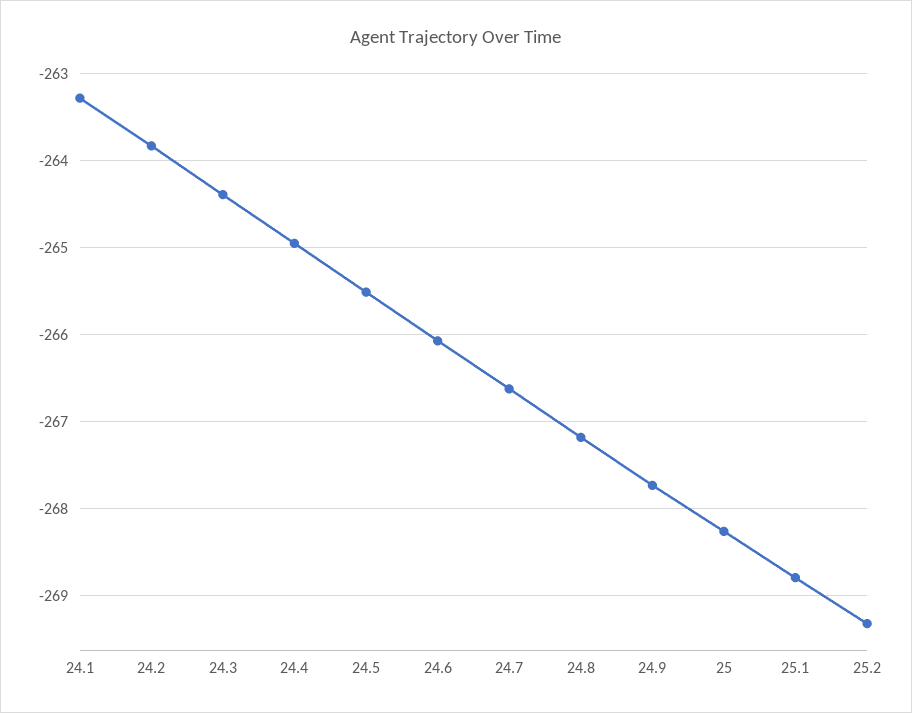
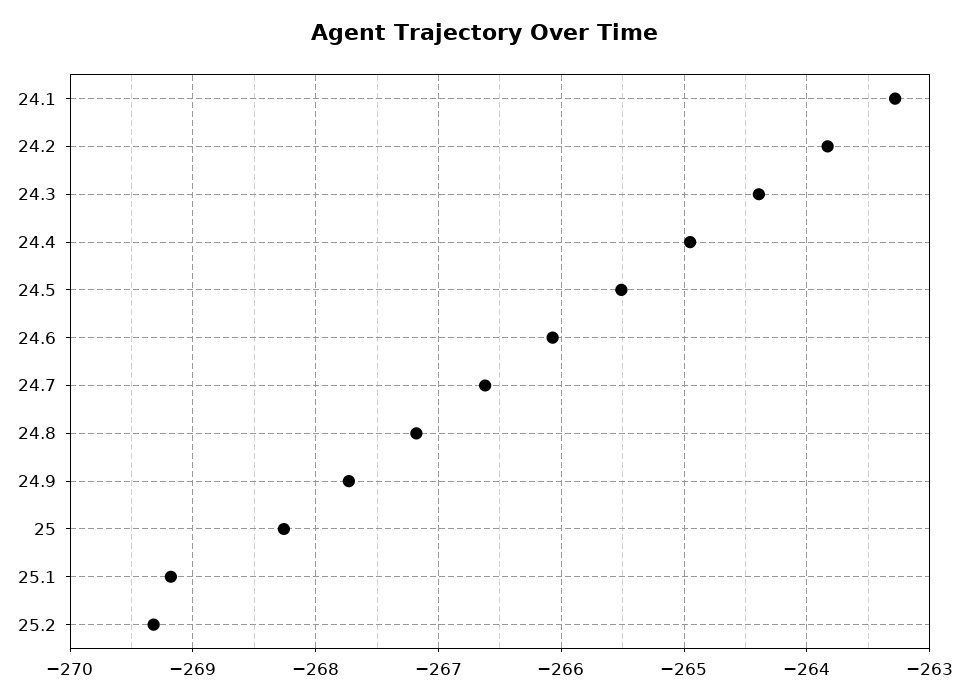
  {
    "24.1": -263.3,
    "24.2": -263.8,
    "24.3": -264.4,
    "24.4": -265,
    "24.5": -265.5,
    "24.6": -266.1,
    "24.7": -266.6,
    "24.8": -267.2,
    "24.9": -267.7,
    "25": -268.3,
-   "25.1": -268.8,
+   "25.1": -269.2,
    "25.2": -269.3
  }

